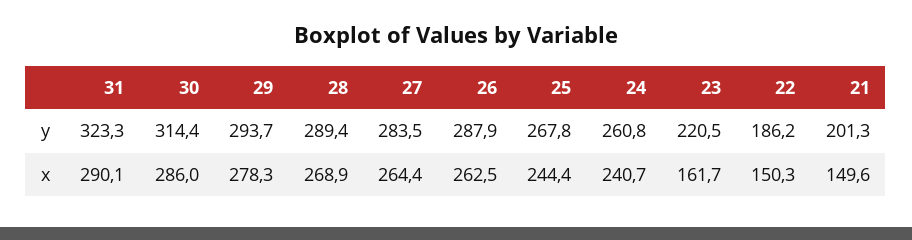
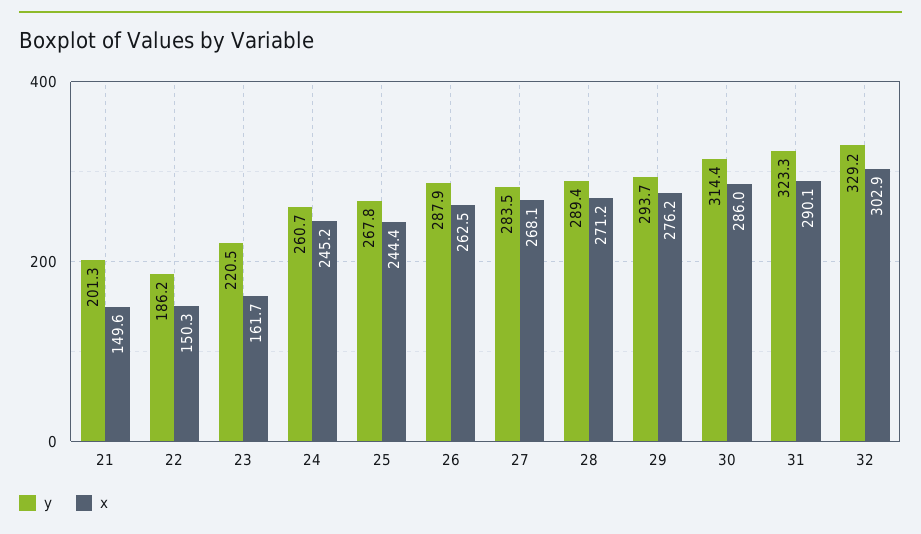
  {
    "y": {
      "31": 323.3,
      "30": 314.4,
      "29": 293.7,
      "28": 289.4,
      "27": 283.5,
      "26": 287.9,
      "25": 267.8,
-     "24": 260.8,
+     "24": 260.7,
      "23": 220.5,
      "22": 186.2,
-     "21": 201.3
+     "21": 201.3,
+     "32": 329.2
    },
    "x": {
      "31": 290.1,
      "30": 286,
-     "29": 278.3,
+     "29": 276.2,
-     "28": 268.9,
+     "28": 271.2,
-     "27": 264.4,
+     "27": 268.1,
      "26": 262.5,
      "25": 244.4,
-     "24": 240.7,
+     "24": 245.2,
      "23": 161.7,
      "22": 150.3,
-     "21": 149.6
+     "21": 149.6,
+     "32": 302.9
    }
  }

